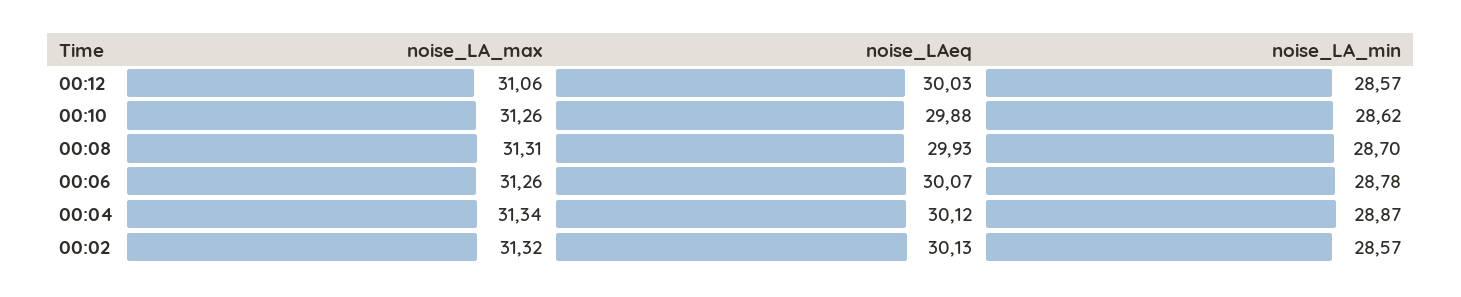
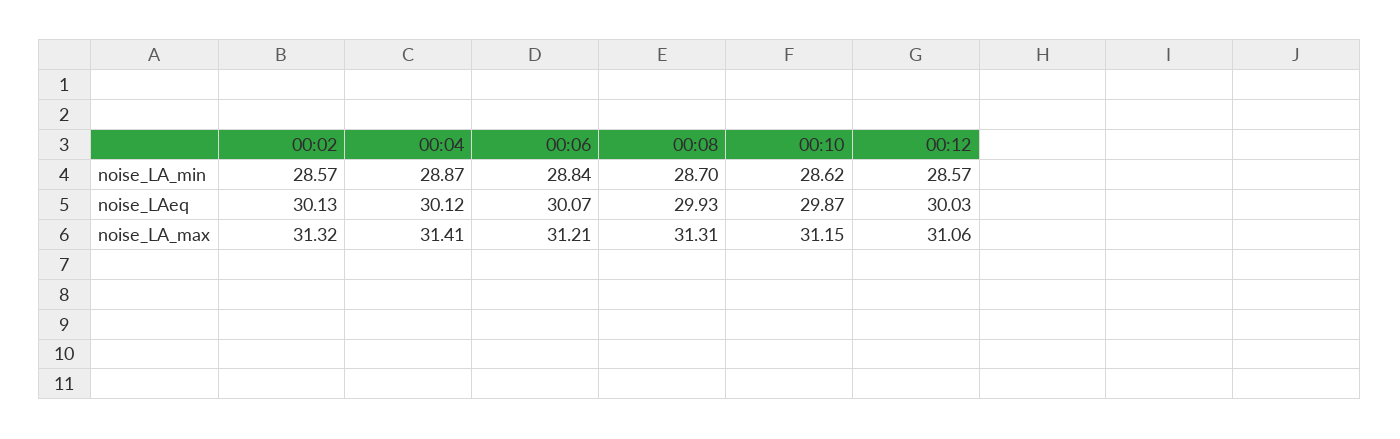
  {
    "noise_LA_max": {
      "00:12": 31.06,
-     "00:10": 31.26,
+     "00:10": 31.15,
      "00:08": 31.31,
-     "00:06": 31.26,
+     "00:06": 31.21,
-     "00:04": 31.34,
+     "00:04": 31.41,
      "00:02": 31.32
    },
    "noise_LAeq": {
      "00:12": 30.03,
-     "00:10": 29.88,
+     "00:10": 29.87,
      "00:08": 29.93,
      "00:06": 30.07,
      "00:04": 30.12,
      "00:02": 30.13
    },
    "noise_LA_min": {
      "00:12": 28.57,
      "00:10": 28.62,
      "00:08": 28.7,
-     "00:06": 28.78,
+     "00:06": 28.84,
      "00:04": 28.87,
      "00:02": 28.57
    }
  }

